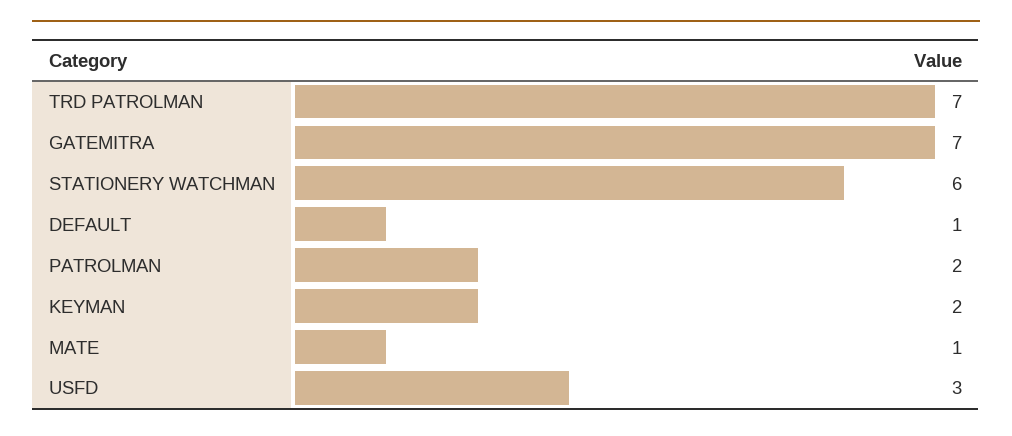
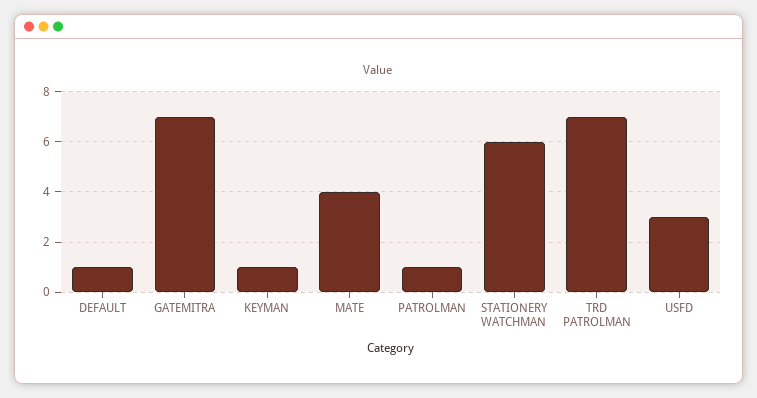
  {
    "TRD PATROLMAN": 7,
    "GATEMITRA": 7,
    "STATIONERY WATCHMAN": 6,
    "DEFAULT": 1,
-   "PATROLMAN": 2,
+   "PATROLMAN": 1,
-   "KEYMAN": 2,
+   "KEYMAN": 1,
-   "MATE": 1,
+   "MATE": 4,
    "USFD": 3
  }

